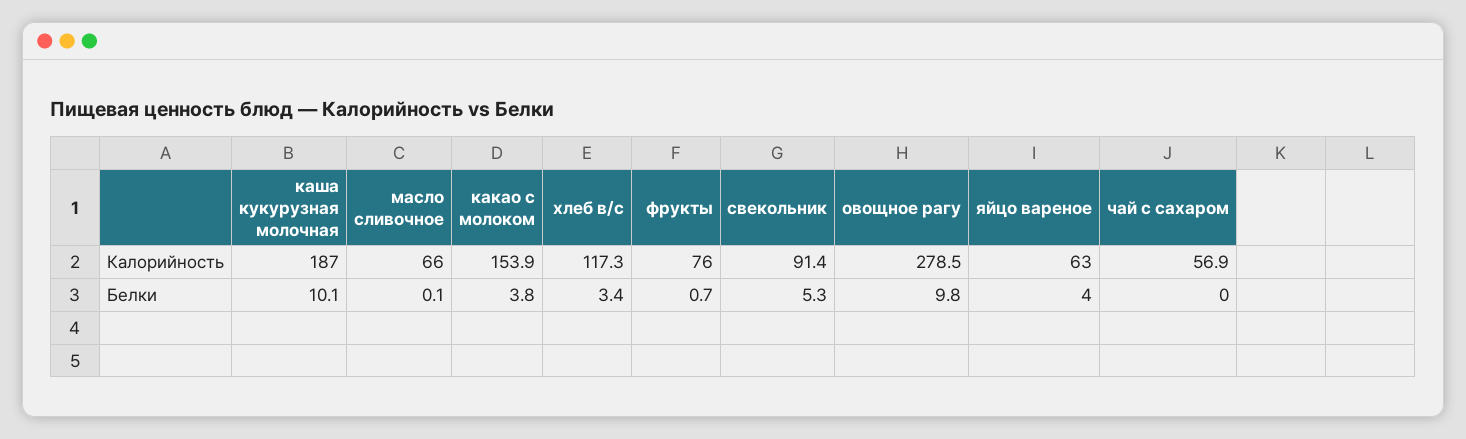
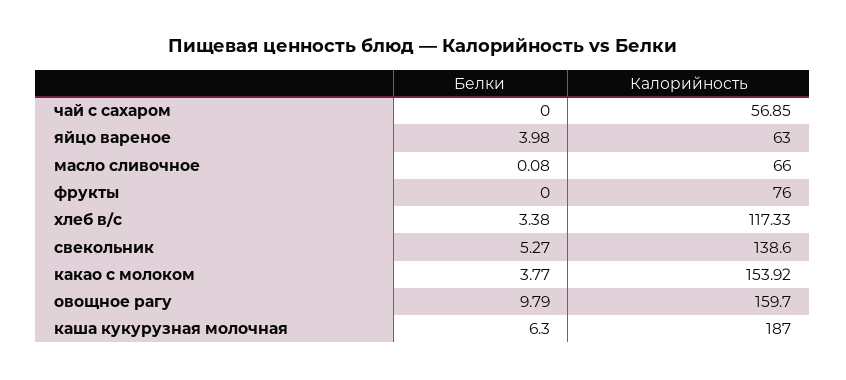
  {
    "каша кукурузная молочная": {
      "Калорийность": 187,
-     "Белки": 10.1
+     "Белки": 6.3
    },
    "масло сливочное": {
      "Калорийность": 66,
      "Белки": 0.08
    },
    "какао с молоком": {
      "Калорийность": 153.92,
      "Белки": 3.77
    },
    "хлеб в/с": {
      "Калорийность": 117.33,
      "Белки": 3.38
    },
    "фрукты": {
      "Калорийность": 76,
-     "Белки": 0.7
+     "Белки": 0
    },
    "свекольник": {
-     "Калорийность": 91.4,
+     "Калорийность": 138.6,
      "Белки": 5.27
    },
    "овощное рагу": {
-     "Калорийность": 278.5,
+     "Калорийность": 159.7,
      "Белки": 9.79
    },
    "яйцо вареное": {
      "Калорийность": 63,
      "Белки": 3.98
    },
    "чай с сахаром": {
      "Калорийность": 56.85,
      "Белки": 0
    }
  }

